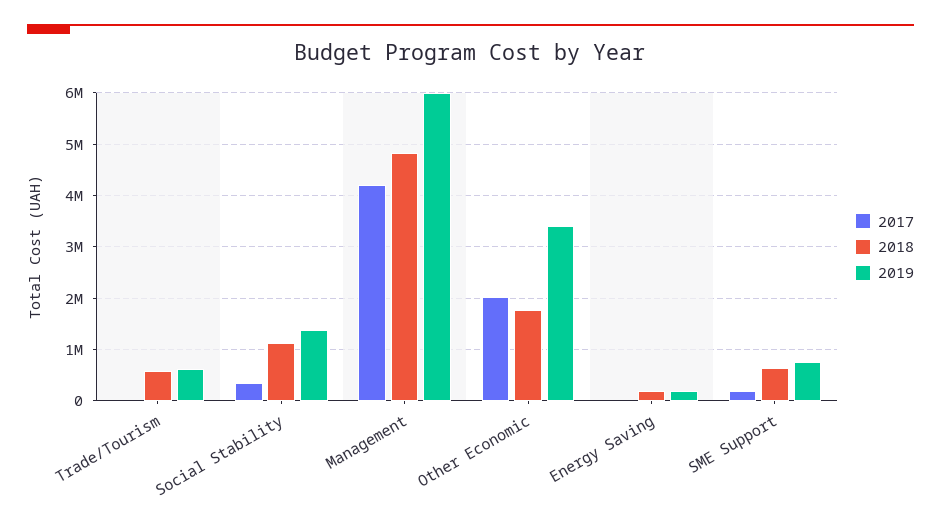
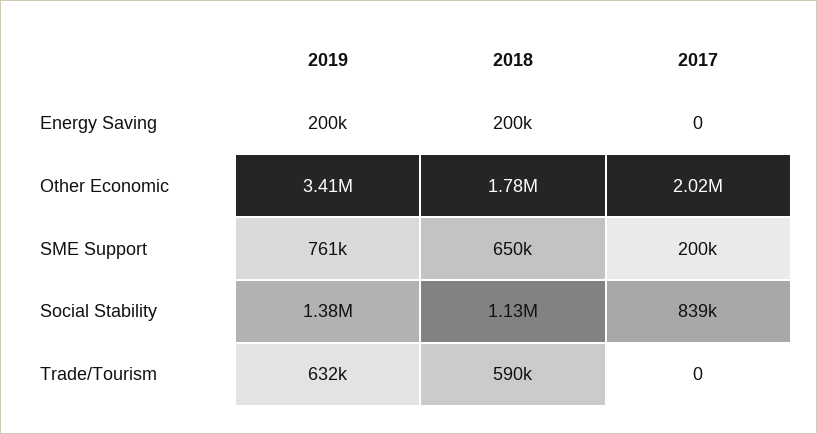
  {
    "2017": {
      "Trade/Tourism": 0,
-     "Social Stability": 400000,
+     "Social Stability": 839000,
-     "Management": 4200000,
      "Other Economic": 2020000,
      "Energy Saving": 0,
      "SME Support": 200000
    },
    "2018": {
      "Trade/Tourism": 590000,
      "Social Stability": 1130000,
-     "Management": 4800000,
      "Other Economic": 1780000,
      "Energy Saving": 200000,
      "SME Support": 650000
    },
    "2019": {
      "Trade/Tourism": 632000,
      "Social Stability": 1380000,
-     "Management": 6000000,
      "Other Economic": 3410000,
      "Energy Saving": 200000,
      "SME Support": 761000
    }
  }

